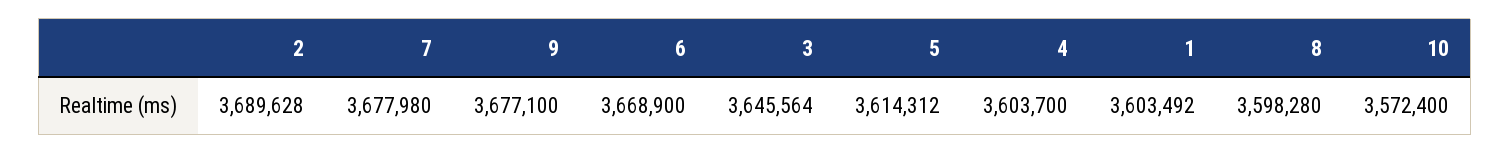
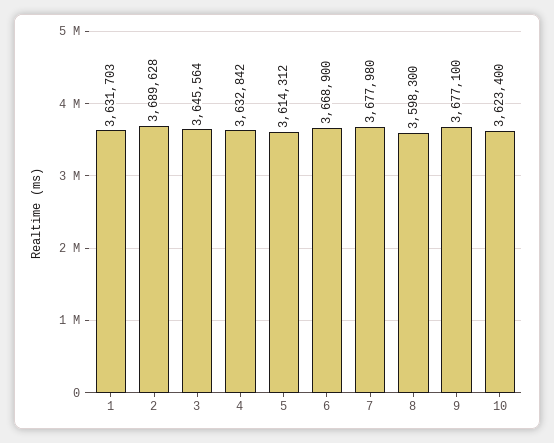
  {
    "2": 3689628,
    "7": 3677980,
    "9": 3677100,
    "6": 3668900,
    "3": 3645564,
    "5": 3614312,
-   "4": 3603700,
+   "4": 3632842,
-   "1": 3603492,
+   "1": 3631703,
-   "8": 3598280,
+   "8": 3598300,
-   "10": 3572400
+   "10": 3623400
  }

